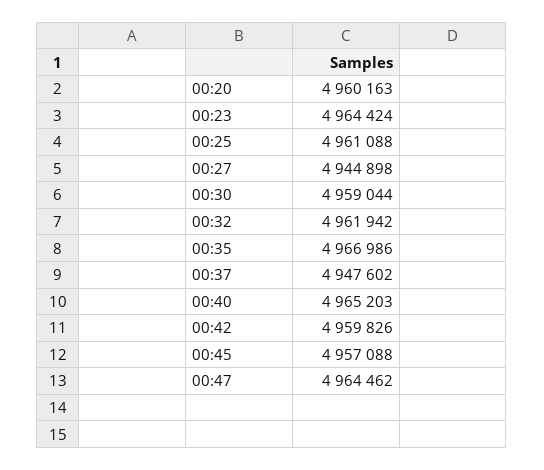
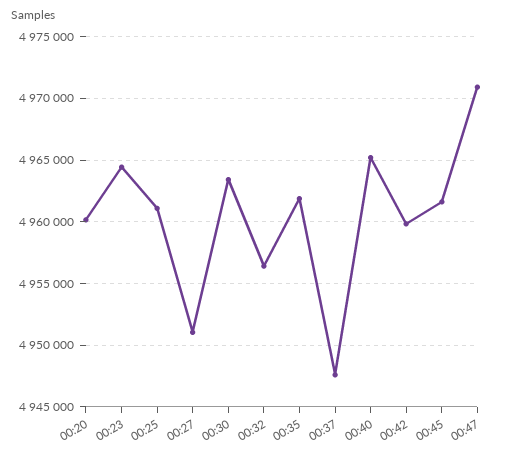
  {
    "00:20": 4960163,
    "00:23": 4964424,
    "00:25": 4961088,
-   "00:27": 4944898,
+   "00:27": 4951000,
-   "00:30": 4959044,
+   "00:30": 4963500,
-   "00:32": 4961942,
+   "00:32": 4956500,
-   "00:35": 4966986,
+   "00:35": 4962000,
    "00:37": 4947602,
    "00:40": 4965203,
    "00:42": 4959826,
-   "00:45": 4957088,
+   "00:45": 4961500,
-   "00:47": 4964462
+   "00:47": 4971000
  }

